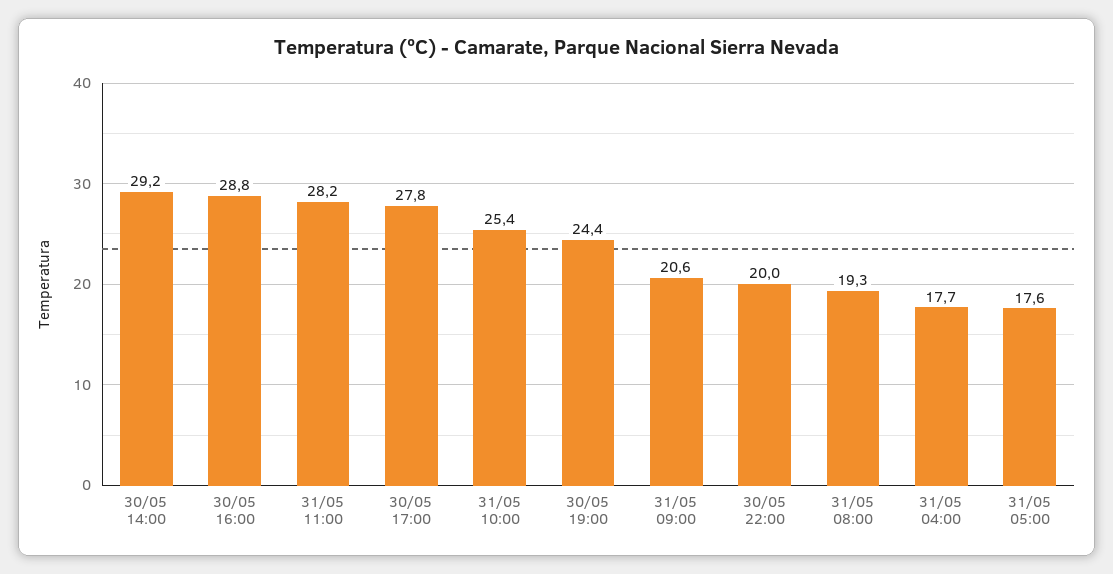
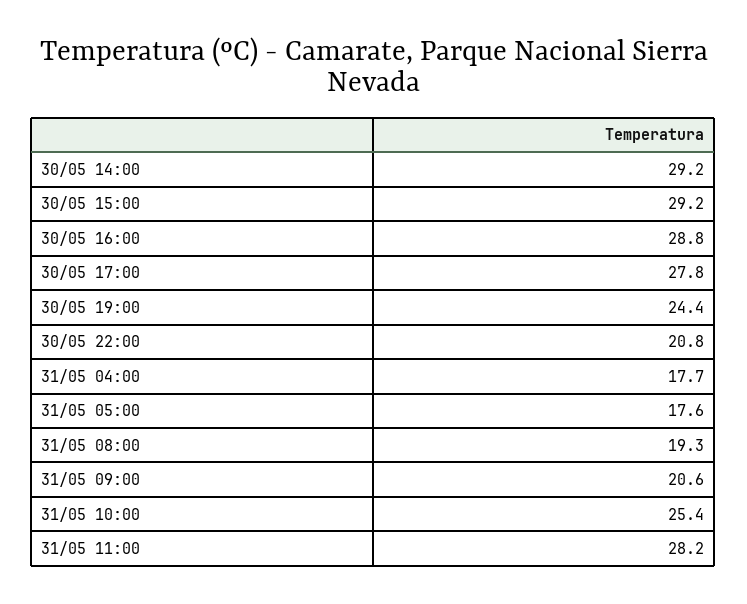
  {
    "30/05 14:00": 29.2,
    "30/05 16:00": 28.8,
    "31/05 11:00": 28.2,
    "30/05 17:00": 27.8,
    "31/05 10:00": 25.4,
    "30/05 19:00": 24.4,
    "31/05 09:00": 20.6,
-   "30/05 22:00": 20,
+   "30/05 22:00": 20.8,
    "31/05 08:00": 19.3,
    "31/05 04:00": 17.7,
-   "31/05 05:00": 17.6
+   "31/05 05:00": 17.6,
+   "30/05 15:00": 29.2
  }

